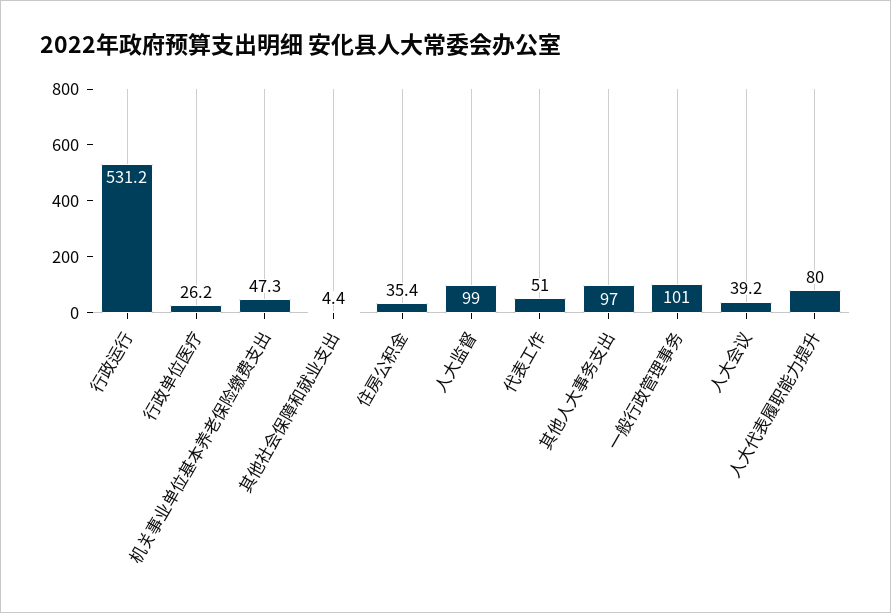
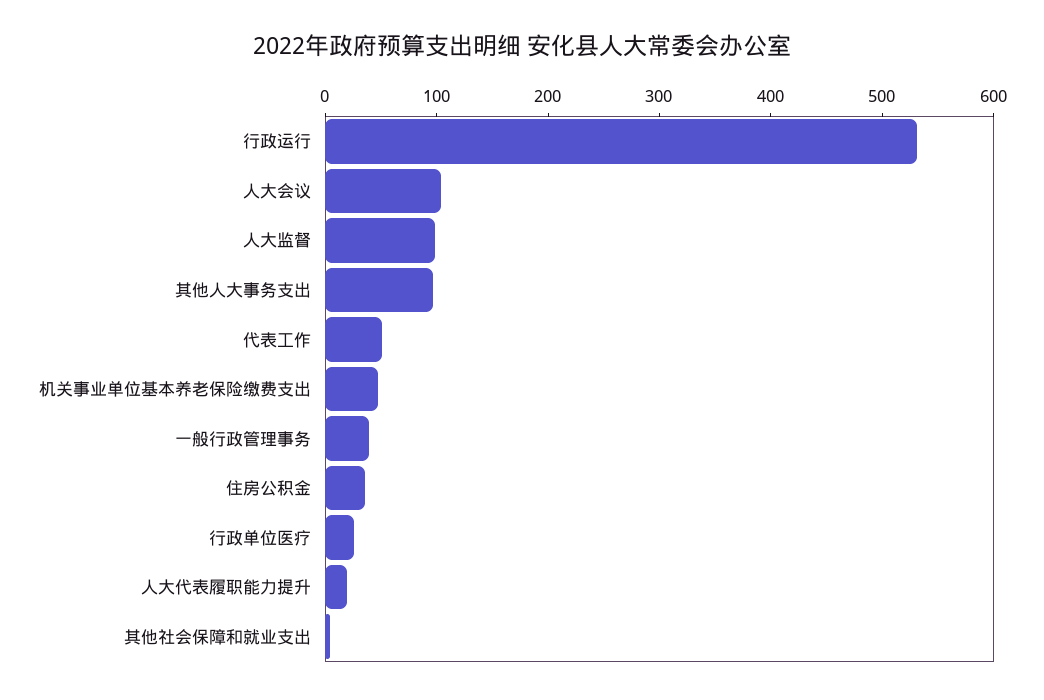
  {
    "行政运行": 531.2,
    "行政单位医疗": 26.2,
    "机关事业单位基本养老保险缴费支出": 47.3,
    "其他社会保障和就业支出": 4.4,
    "住房公积金": 35.4,
    "人大监督": 99,
    "代表工作": 51,
    "其他人大事务支出": 97,
-   "一般行政管理事务": 101,
+   "一般行政管理事务": 40,
-   "人大会议": 39.2,
+   "人大会议": 100,
-   "人大代表履职能力提升": 80
+   "人大代表履职能力提升": 20
  }

